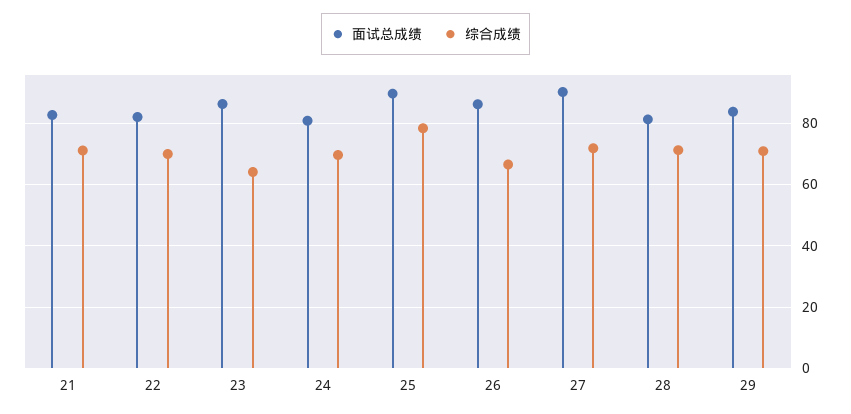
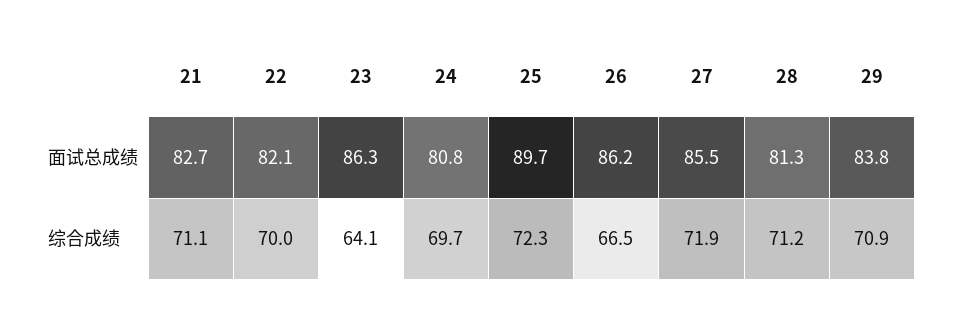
  {
    "面试总成绩": {
      "21": 82.7,
      "22": 82.1,
      "23": 86.3,
      "24": 80.8,
      "25": 89.7,
      "26": 86.2,
-     "27": 90,
+     "27": 85.5,
      "28": 81.3,
      "29": 83.8
    },
    "综合成绩": {
      "21": 71.1,
      "22": 70,
      "23": 64.1,
      "24": 69.7,
-     "25": 78,
+     "25": 72.3,
      "26": 66.5,
      "27": 71.9,
      "28": 71.2,
      "29": 70.9
    }
  }

